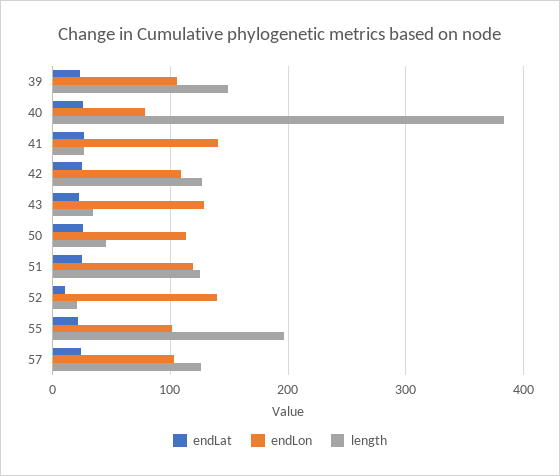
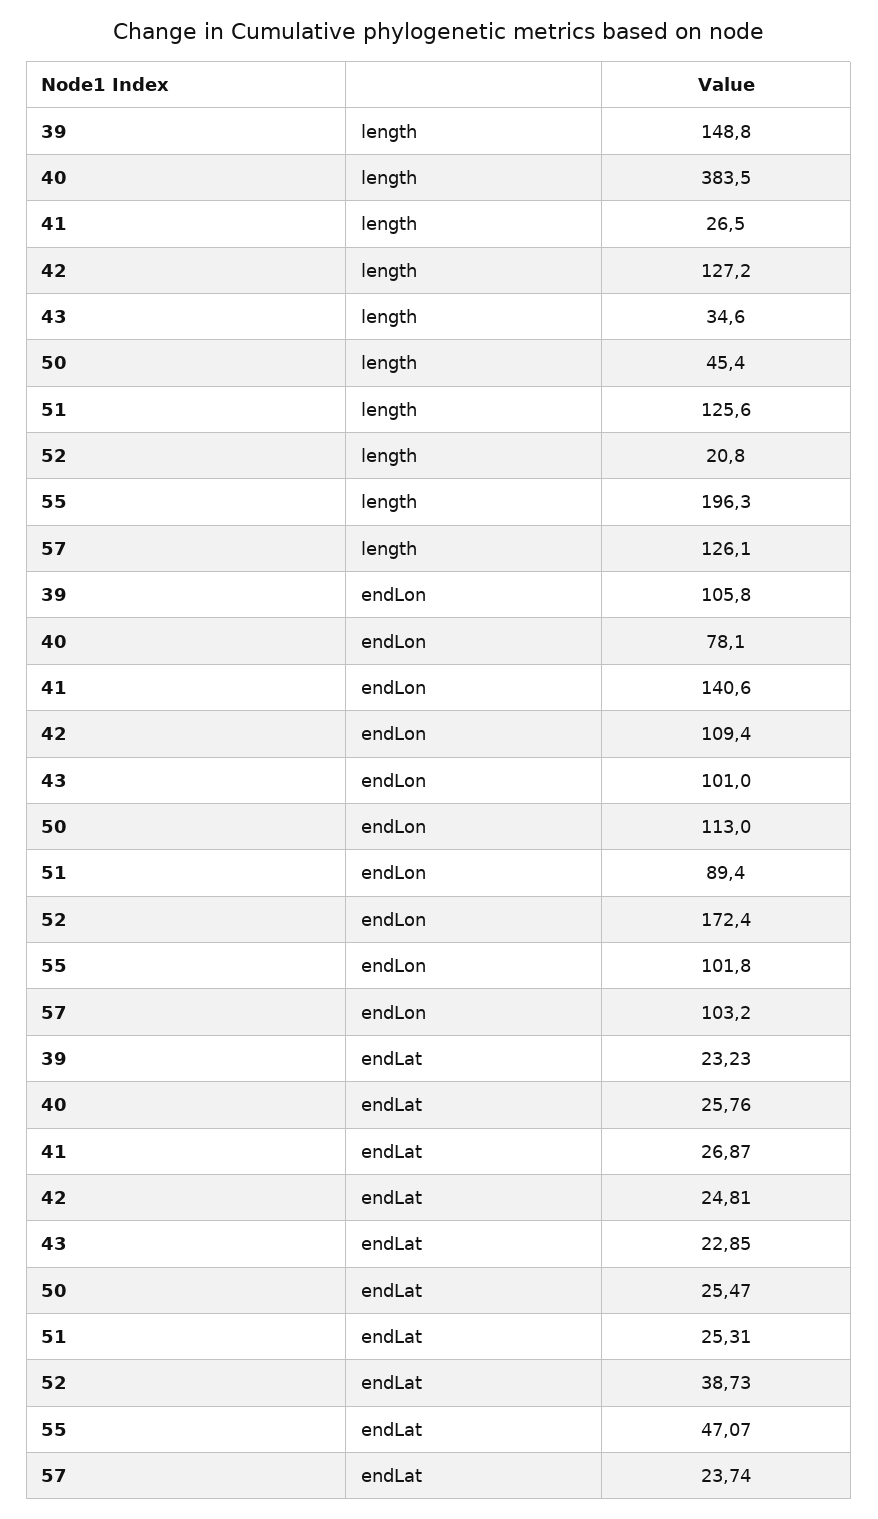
  {
    "endLat": {
      "39": 23.23,
      "40": 25.76,
      "41": 26.87,
      "42": 24.81,
      "43": 22.85,
      "50": 25.47,
      "51": 25.31,
-     "52": 10,
+     "52": 38.73,
-     "55": 20,
+     "55": 47.07,
      "57": 23.74
    },
    "endLon": {
      "39": 105.8,
      "40": 78.1,
      "41": 140.6,
      "42": 109.4,
-     "43": 130,
+     "43": 101,
      "50": 113,
-     "51": 120,
+     "51": 89.4,
-     "52": 140,
+     "52": 172.4,
      "55": 101.8,
      "57": 103.2
    },
    "length": {
      "39": 148.8,
      "40": 383.5,
      "41": 26.5,
      "42": 127.2,
      "43": 34.6,
      "50": 45.4,
      "51": 125.6,
      "52": 20.8,
      "55": 196.3,
      "57": 126.1
    }
  }

